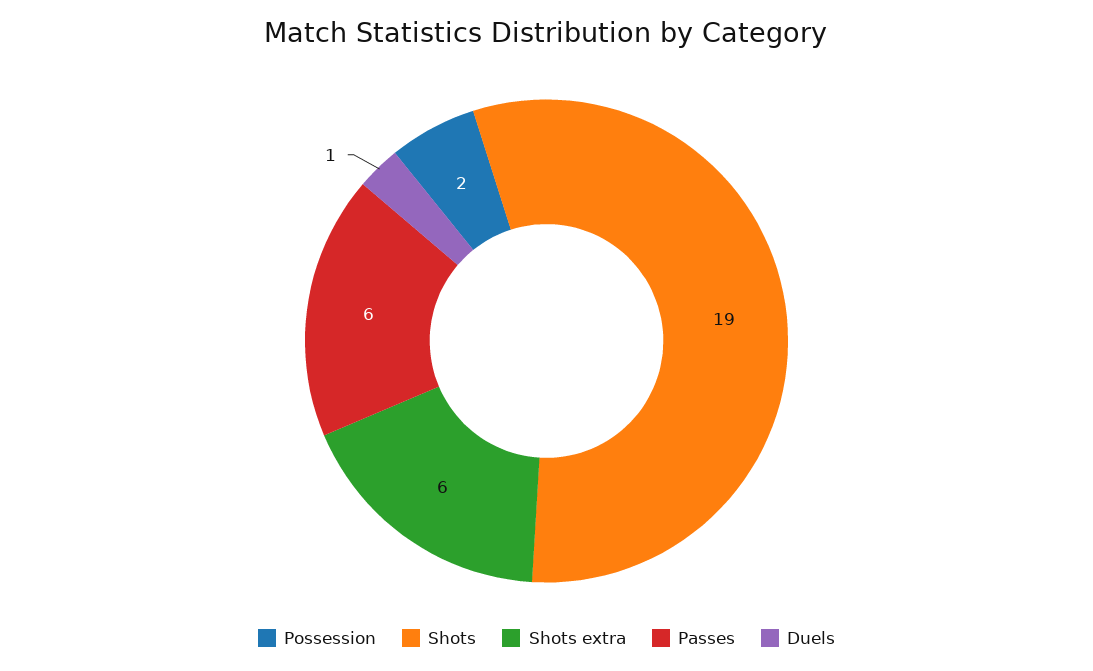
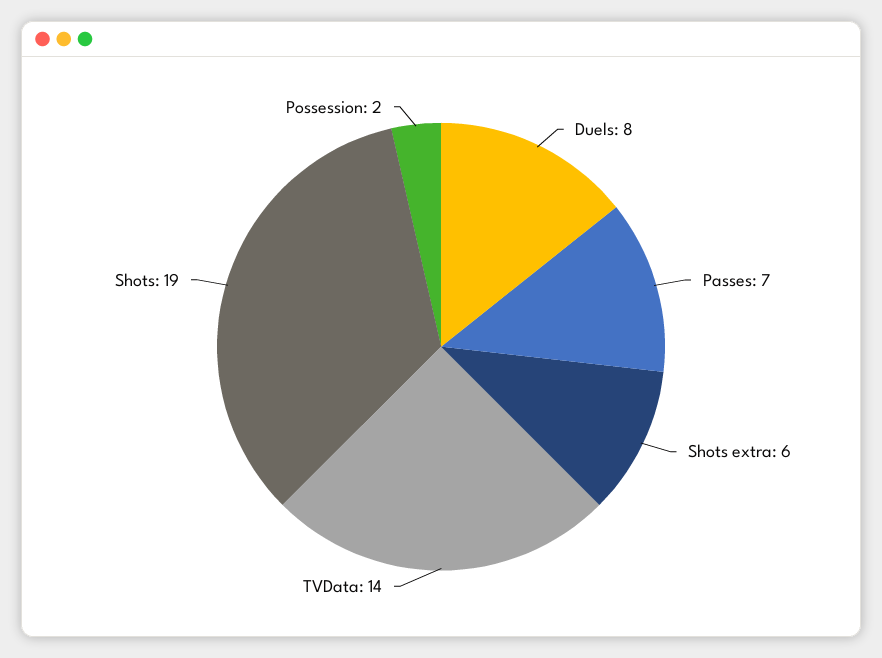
  {
    "Possession": 2,
    "Shots": 19,
    "Shots extra": 6,
-   "Passes": 6,
+   "Passes": 7,
-   "Duels": 1
+   "Duels": 8,
+   "TVData": 14
  }

